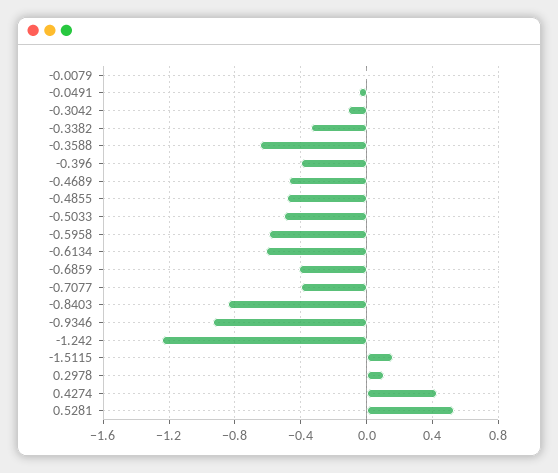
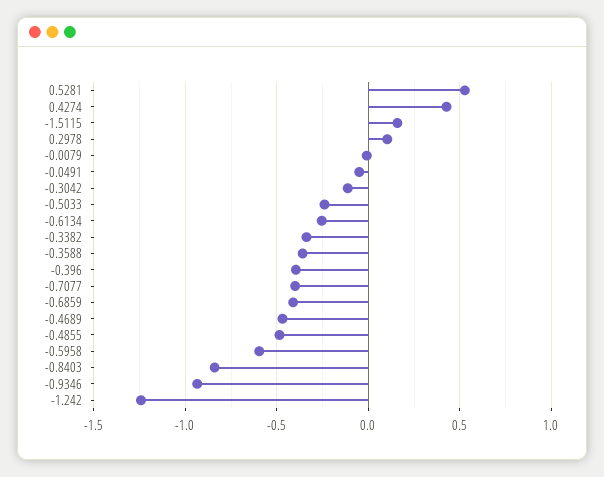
  {
    "-0.0079": 0,
    "-0.0491": -0.05,
    "-0.3042": -0.1,
    "-0.3382": -0.35,
-   "-0.3588": -0.65,
+   "-0.3588": -0.35,
    "-0.396": -0.4,
    "-0.4689": -0.45,
    "-0.4855": -0.5,
-   "-0.5033": -0.5,
+   "-0.5033": -0.25,
    "-0.5958": -0.6,
-   "-0.6134": -0.6,
+   "-0.6134": -0.25,
    "-0.6859": -0.4,
    "-0.7077": -0.4,
    "-0.8403": -0.85,
    "-0.9346": -0.95,
    "-1.242": -1.25,
    "-1.5115": 0.15,
    "0.2978": 0.1,
    "0.4274": 0.45,
    "0.5281": 0.55
  }

